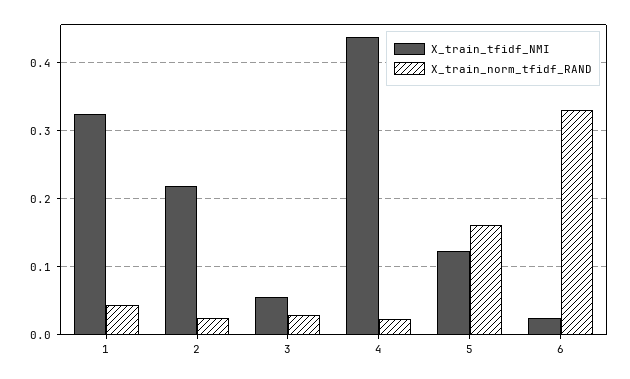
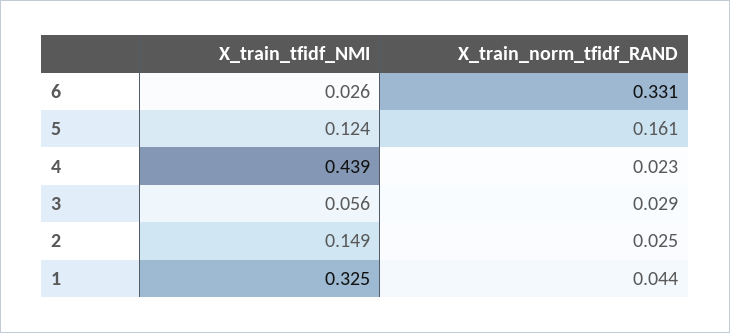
  {
    "X_train_tfidf_NMI": {
      "1": 0.325,
-     "2": 0.22,
+     "2": 0.149,
      "3": 0.056,
      "4": 0.439,
      "5": 0.124,
      "6": 0.026
    },
    "X_train_norm_tfidf_RAND": {
      "1": 0.044,
      "2": 0.025,
      "3": 0.029,
      "4": 0.023,
      "5": 0.161,
      "6": 0.331
    }
  }

